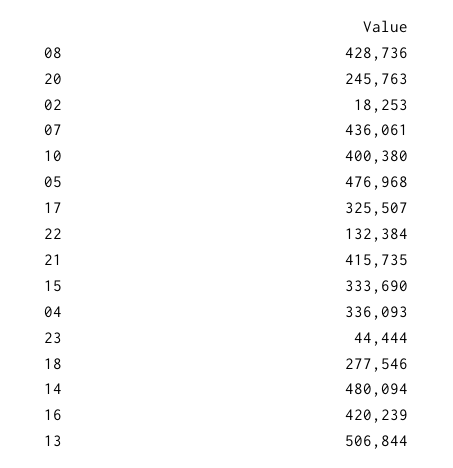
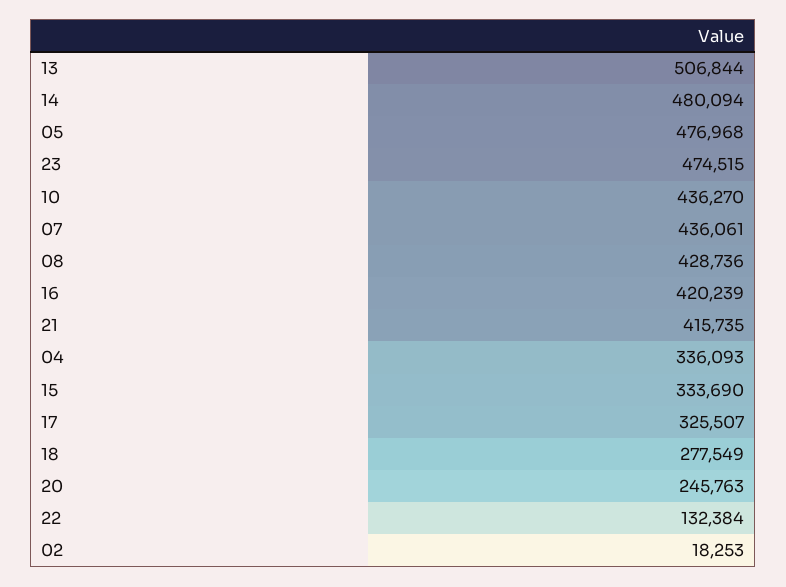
  {
    "08": 428736,
    "20": 245763,
    "02": 18253,
    "07": 436061,
-   "10": 400380,
+   "10": 436270,
    "05": 476968,
    "17": 325507,
    "22": 132384,
    "21": 415735,
    "15": 333690,
    "04": 336093,
-   "23": 44444,
+   "23": 474515,
-   "18": 277546,
+   "18": 277549,
    "14": 480094,
    "16": 420239,
    "13": 506844
  }

